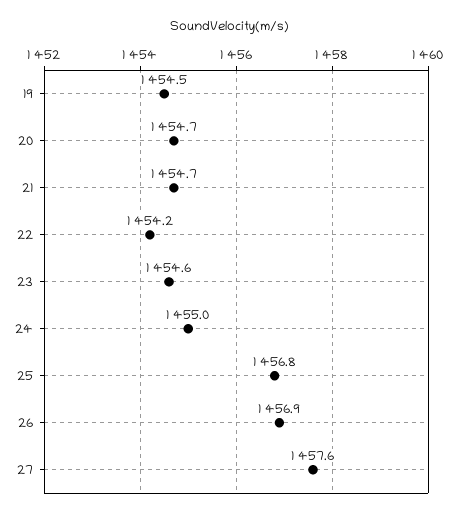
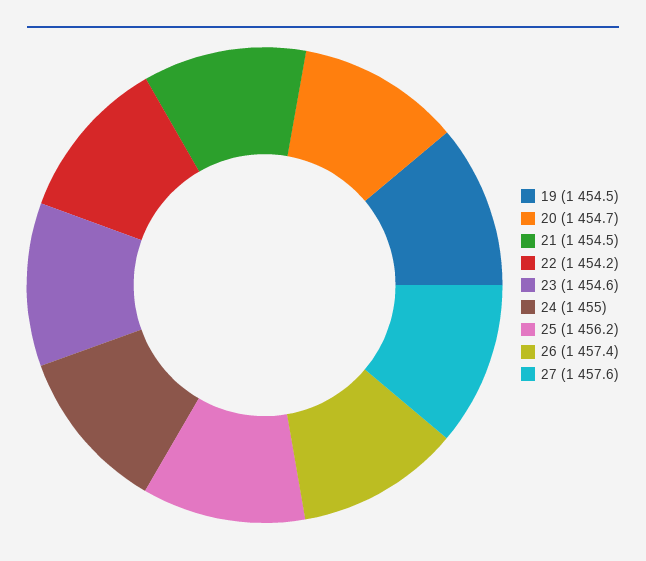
  {
    "19": 1454.5,
    "20": 1454.7,
-   "21": 1454.7,
+   "21": 1454.5,
    "22": 1454.2,
    "23": 1454.6,
    "24": 1455,
-   "25": 1456.8,
+   "25": 1456.2,
-   "26": 1456.9,
+   "26": 1457.4,
    "27": 1457.6
  }

